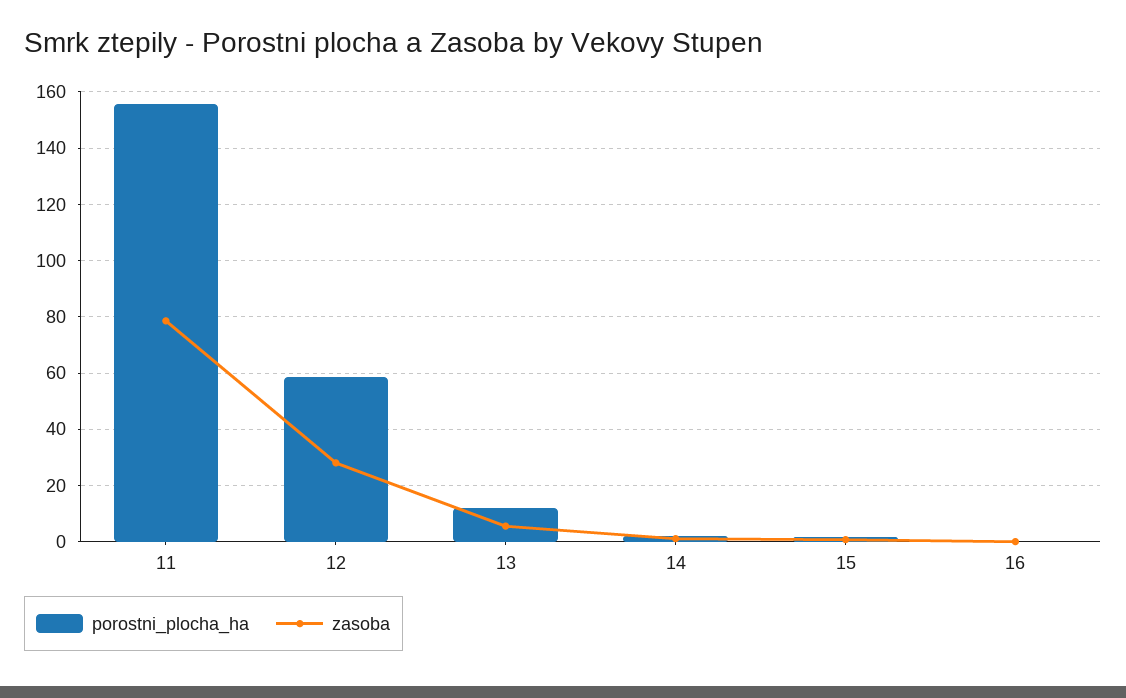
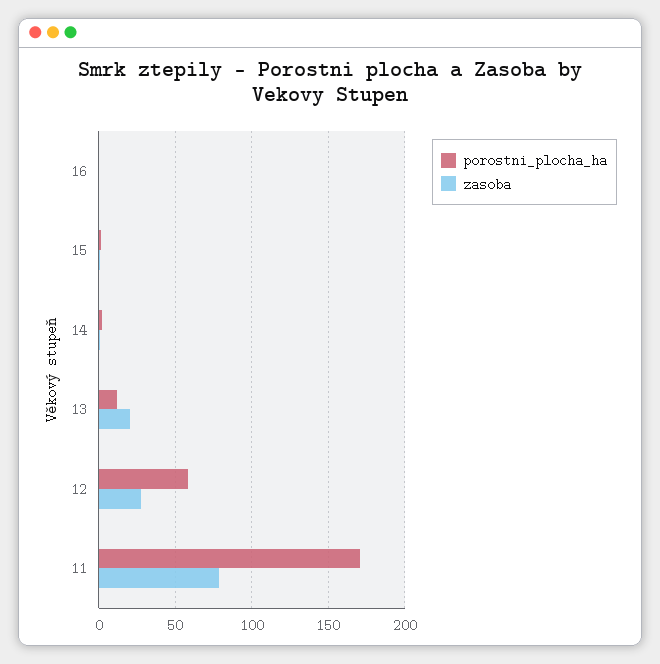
  {
    "porostni_plocha_ha": {
-     "11": 155,
+     "11": 170,
      "12": 57.5,
      "13": 12.5,
      "14": 2.5,
      "15": 2.5,
      "16": 0
    },
    "zasoba": {
      "11": 77.5,
      "12": 27.5,
-     "13": 5,
+     "13": 20,
      "14": 0,
      "15": 0,
      "16": 0
    }
  }

